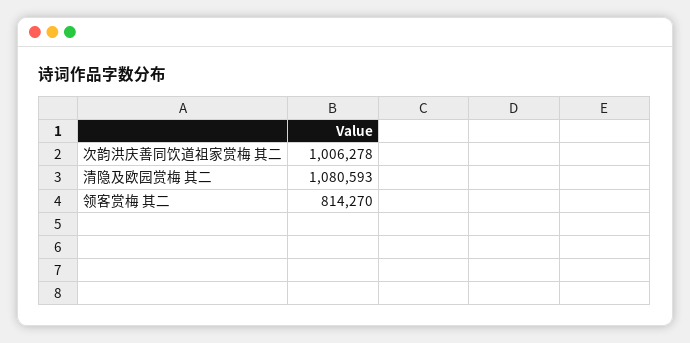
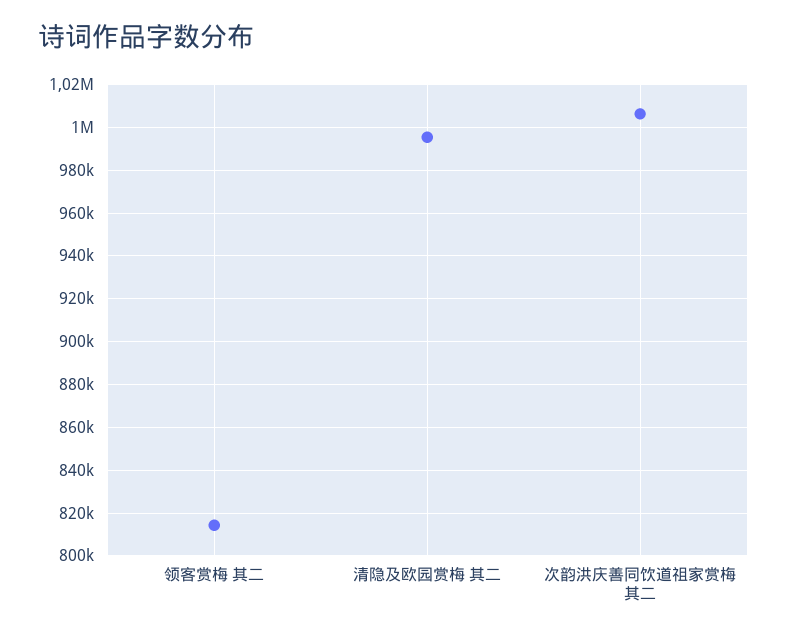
  {
    "次韵洪庆善同饮道祖家赏梅 其二": 1006278,
-   "清隐及欧园赏梅 其二": 1080593,
+   "清隐及欧园赏梅 其二": 995000,
    "领客赏梅 其二": 814270
  }

